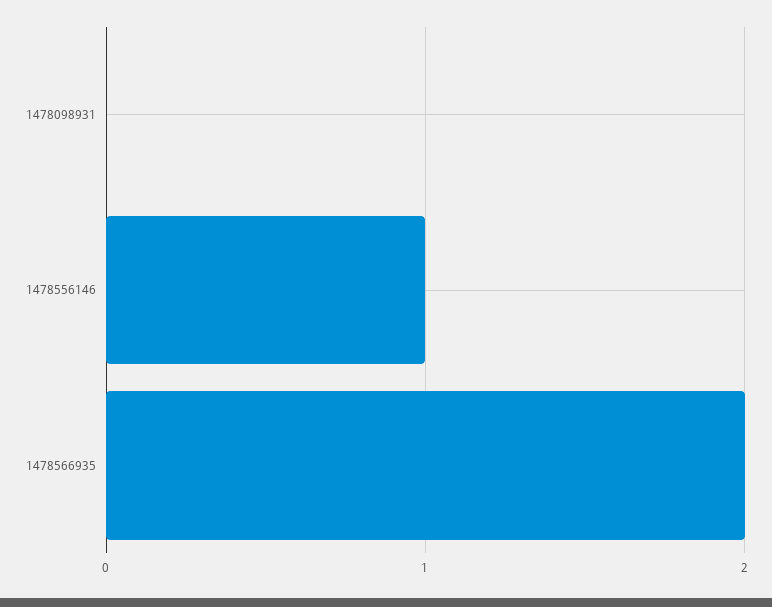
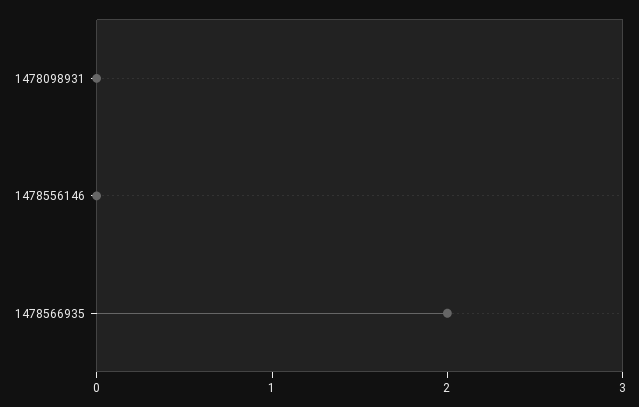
  {
    "1478098931": 0,
-   "1478556146": 1,
+   "1478556146": 0,
    "1478566935": 2
  }

